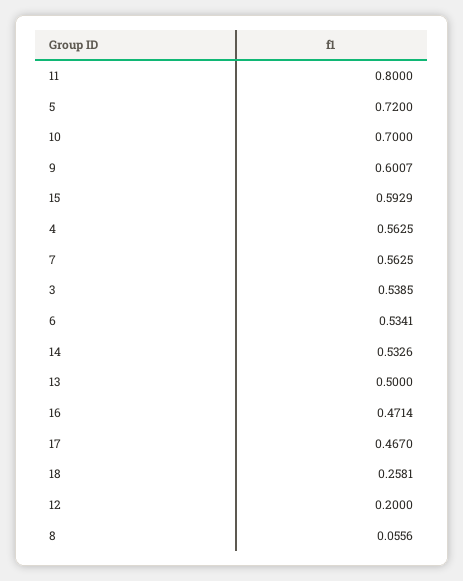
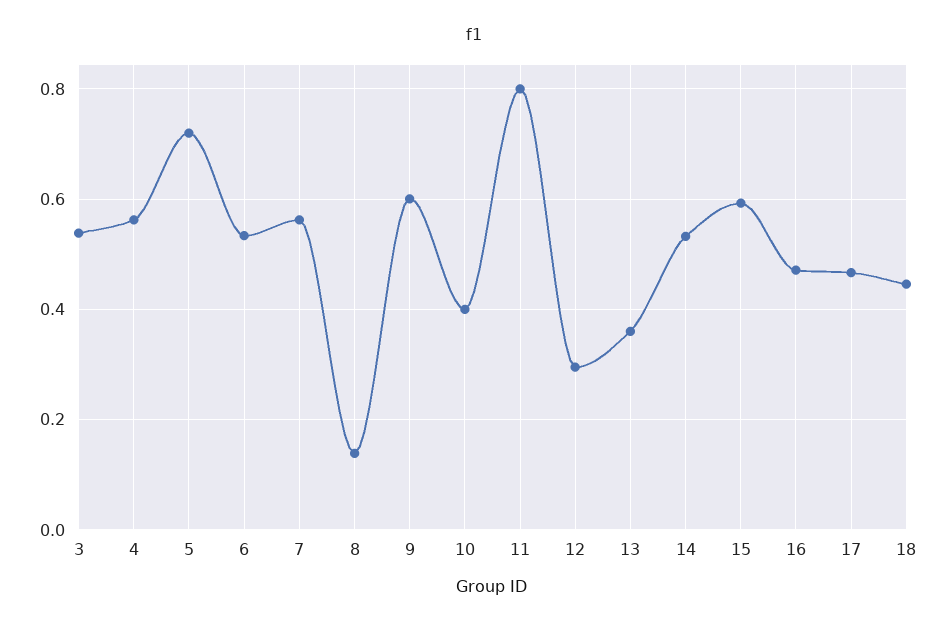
  {
    "11": 0.8,
    "5": 0.72,
-   "10": 0.7,
+   "10": 0.4,
    "9": 0.6007,
    "15": 0.5929,
    "4": 0.5625,
    "7": 0.5625,
    "3": 0.5385,
    "6": 0.5341,
    "14": 0.5326,
-   "13": 0.5,
+   "13": 0.36,
    "16": 0.4714,
    "17": 0.467,
-   "18": 0.2581,
+   "18": 0.44,
-   "12": 0.2,
+   "12": 0.3,
-   "8": 0.0556
+   "8": 0.14
  }

